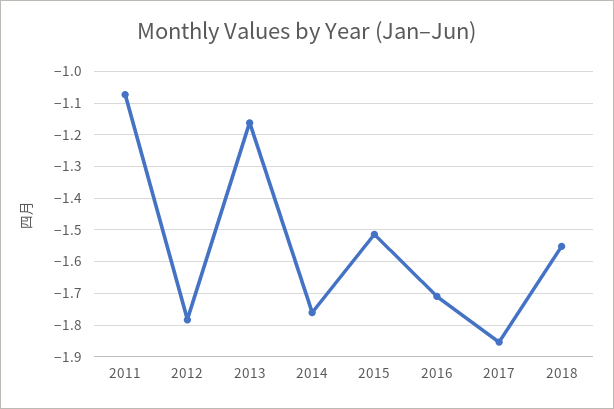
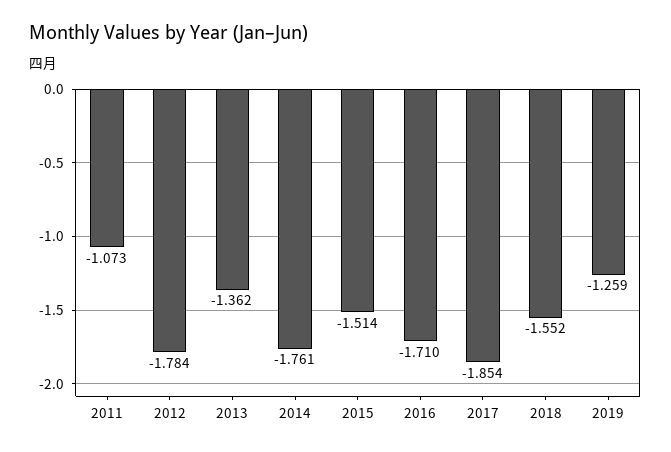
  {
    "2011": -1.073,
    "2012": -1.784,
-   "2013": -1.16,
+   "2013": -1.362,
    "2014": -1.761,
    "2015": -1.514,
    "2016": -1.71,
    "2017": -1.854,
-   "2018": -1.552
+   "2018": -1.552,
+   "2019": -1.259
  }

